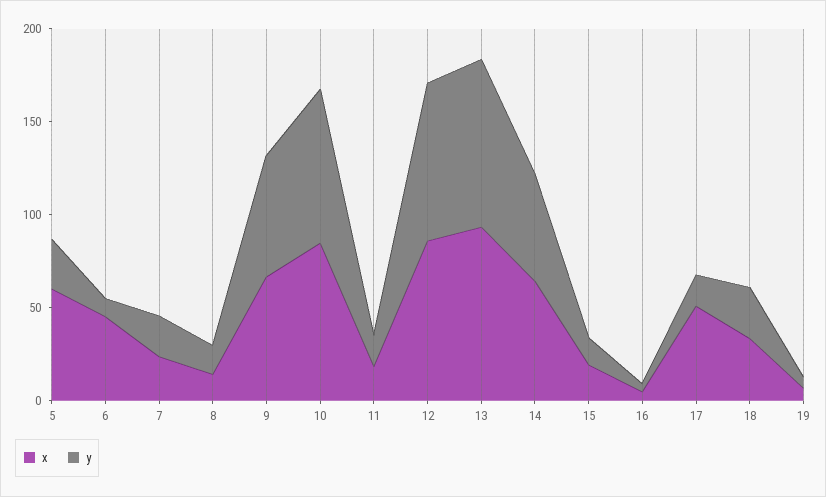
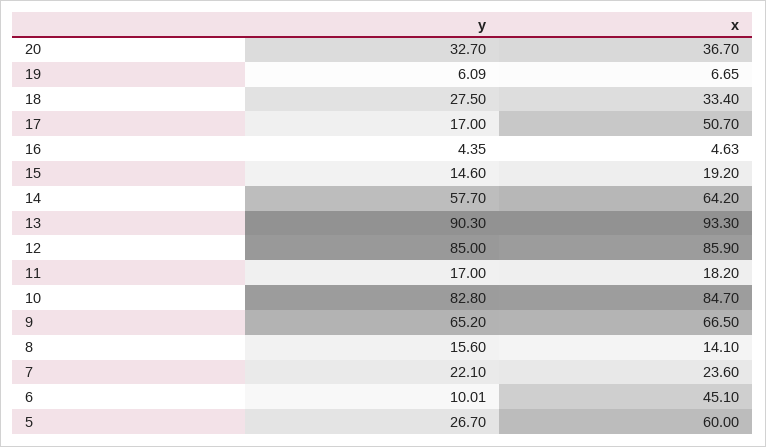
  {
    "x": {
      "5": 60,
      "6": 45.1,
      "7": 23.6,
      "8": 14.1,
      "9": 66.5,
      "10": 84.7,
      "11": 18.2,
      "12": 85.9,
      "13": 93.3,
      "14": 64.2,
      "15": 19.2,
      "16": 4.63,
      "17": 50.7,
      "18": 33.4,
-     "19": 6.65
+     "19": 6.65,
+     "20": 36.7
    },
    "y": {
      "5": 26.7,
      "6": 10.01,
      "7": 22.1,
      "8": 15.6,
      "9": 65.2,
      "10": 82.8,
      "11": 17,
      "12": 85,
      "13": 90.3,
      "14": 57.7,
      "15": 14.6,
      "16": 4.35,
      "17": 17,
      "18": 27.5,
-     "19": 6.09
+     "19": 6.09,
+     "20": 32.7
    }
  }

